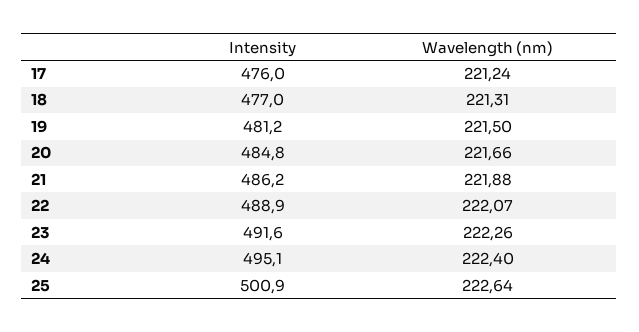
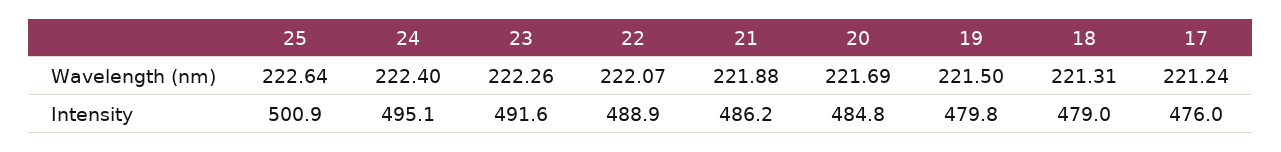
  {
    "Intensity": {
      "17": 476,
-     "18": 477,
+     "18": 479,
-     "19": 481.2,
+     "19": 479.8,
      "20": 484.8,
      "21": 486.2,
      "22": 488.9,
      "23": 491.6,
      "24": 495.1,
      "25": 500.9
    },
    "Wavelength (nm)": {
      "17": 221.24,
      "18": 221.31,
      "19": 221.5,
-     "20": 221.66,
+     "20": 221.69,
      "21": 221.88,
      "22": 222.07,
      "23": 222.26,
      "24": 222.4,
      "25": 222.64
    }
  }

